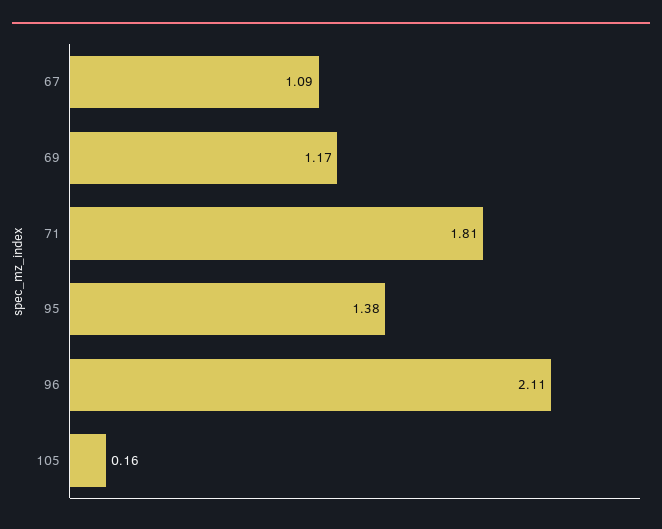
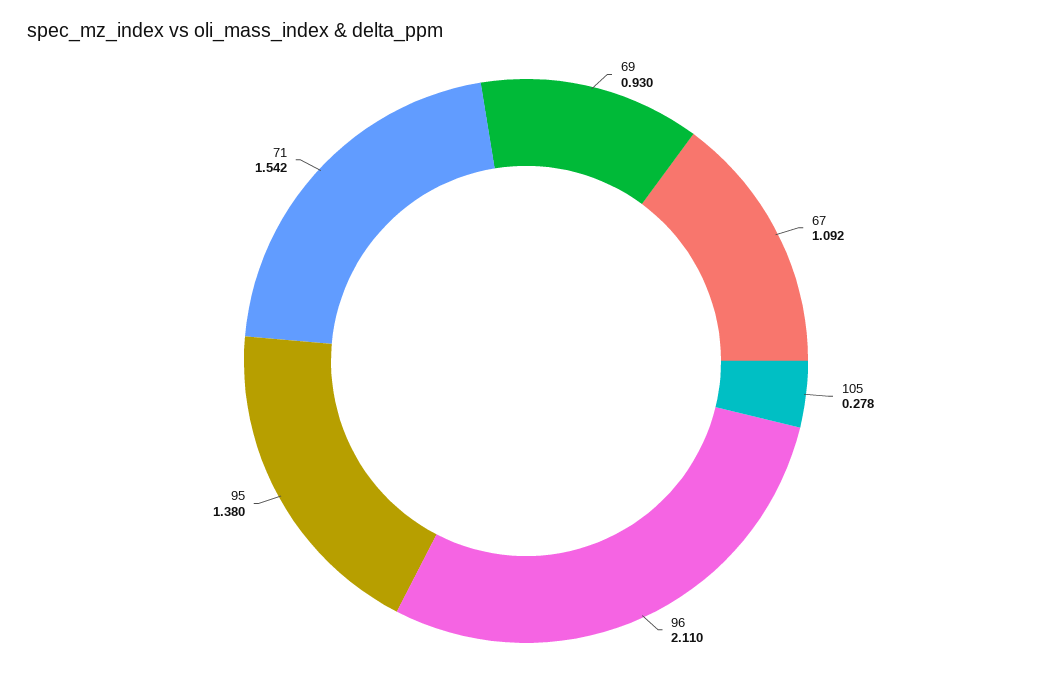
  {
    "67": 1.092,
-   "69": 1.17,
+   "69": 0.93,
-   "71": 1.81,
+   "71": 1.542,
    "95": 1.38,
    "96": 2.11,
-   "105": 0.16
+   "105": 0.278
  }

